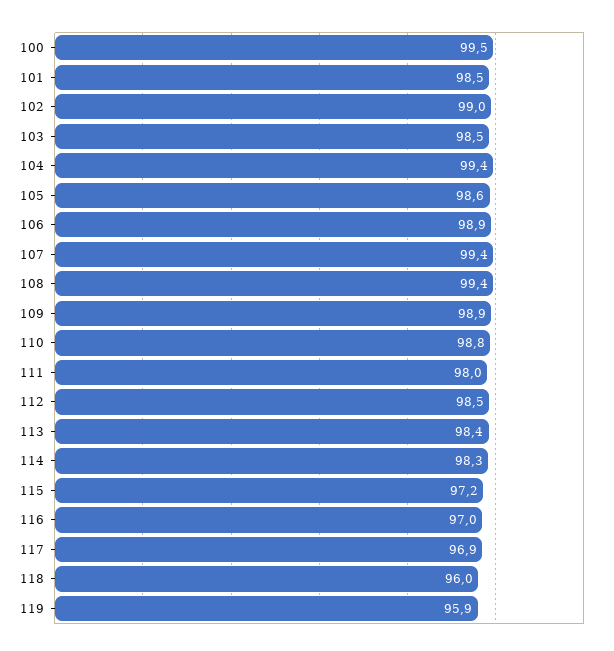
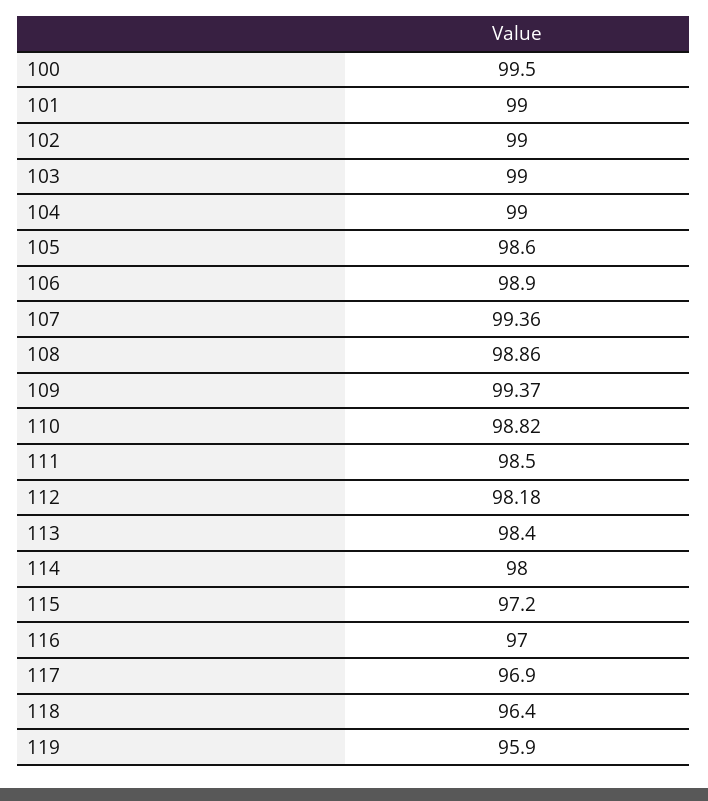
  {
    "100": 99.5,
-   "101": 98.5,
+   "101": 99,
    "102": 99,
-   "103": 98.5,
+   "103": 99,
-   "104": 99.4,
+   "104": 99,
    "105": 98.6,
    "106": 98.9,
    "107": 99.36,
-   "108": 99.4,
+   "108": 98.86,
-   "109": 98.9,
+   "109": 99.37,
    "110": 98.82,
-   "111": 98,
+   "111": 98.5,
-   "112": 98.5,
+   "112": 98.18,
    "113": 98.4,
-   "114": 98.3,
+   "114": 98,
    "115": 97.2,
    "116": 97,
    "117": 96.9,
-   "118": 96,
+   "118": 96.4,
    "119": 95.9
  }

